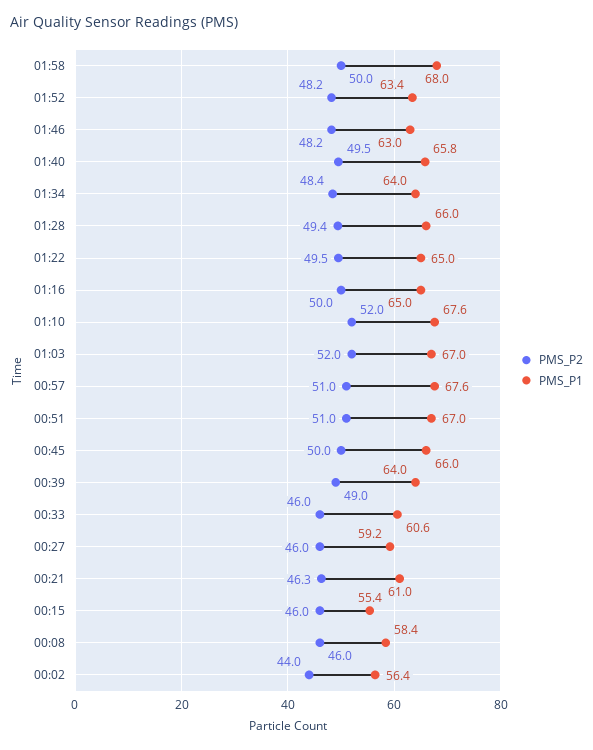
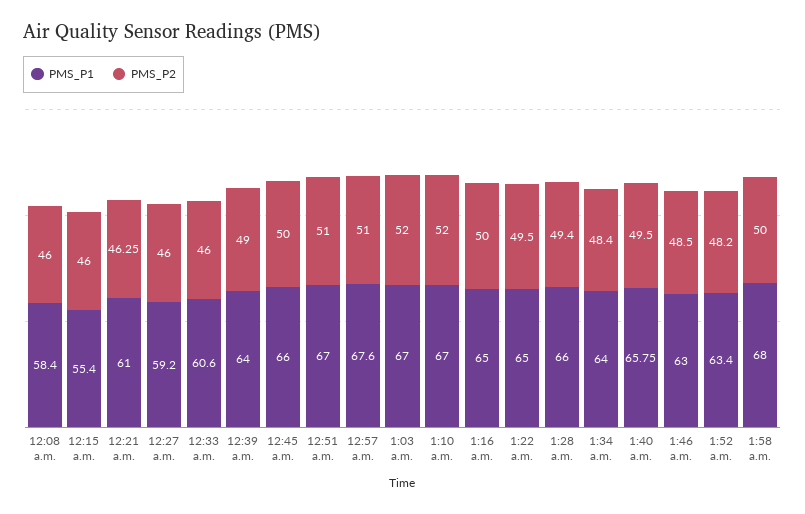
  {
    "PMS_P2": {
      "01:58": 50,
      "01:52": 48.2,
-     "01:46": 48.2,
+     "01:46": 48.5,
      "01:40": 49.5,
      "01:34": 48.4,
      "01:28": 49.4,
      "01:22": 49.5,
      "01:16": 50,
      "01:10": 52,
      "01:03": 52,
      "00:57": 51,
      "00:51": 51,
      "00:45": 50,
      "00:39": 49,
      "00:33": 46,
      "00:27": 46,
      "00:21": 46.25,
      "00:15": 46,
-     "00:08": 46,
+     "00:08": 46
-     "00:02": 44
    },
    "PMS_P1": {
      "01:58": 68,
      "01:52": 63.4,
      "01:46": 63,
      "01:40": 65.75,
      "01:34": 64,
      "01:28": 66,
      "01:22": 65,
      "01:16": 65,
-     "01:10": 67.6,
+     "01:10": 67,
      "01:03": 67,
      "00:57": 67.6,
      "00:51": 67,
      "00:45": 66,
      "00:39": 64,
      "00:33": 60.6,
      "00:27": 59.2,
      "00:21": 61,
      "00:15": 55.4,
-     "00:08": 58.4,
+     "00:08": 58.4
-     "00:02": 56.4
    }
  }

